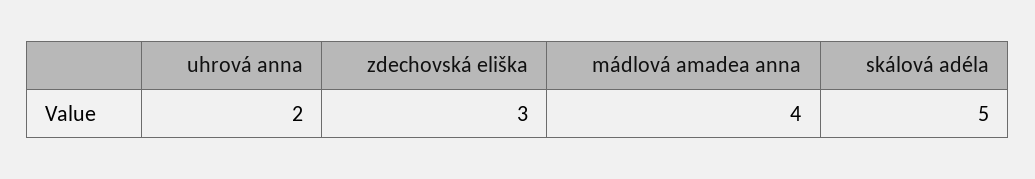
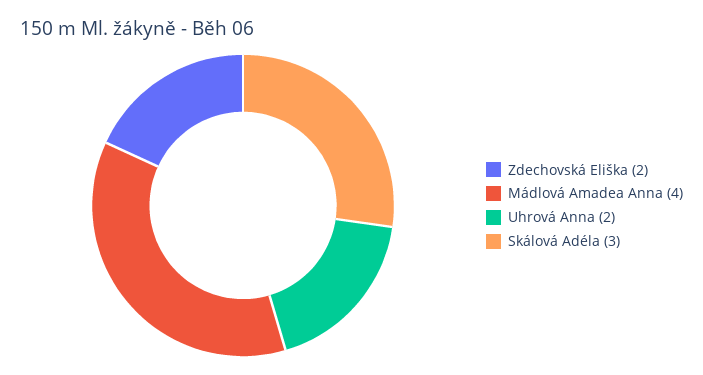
  {
    "uhrová anna": 2,
-   "zdechovská eliška": 3,
+   "zdechovská eliška": 2,
    "mádlová amadea anna": 4,
-   "skálová adéla": 5
+   "skálová adéla": 3
  }

